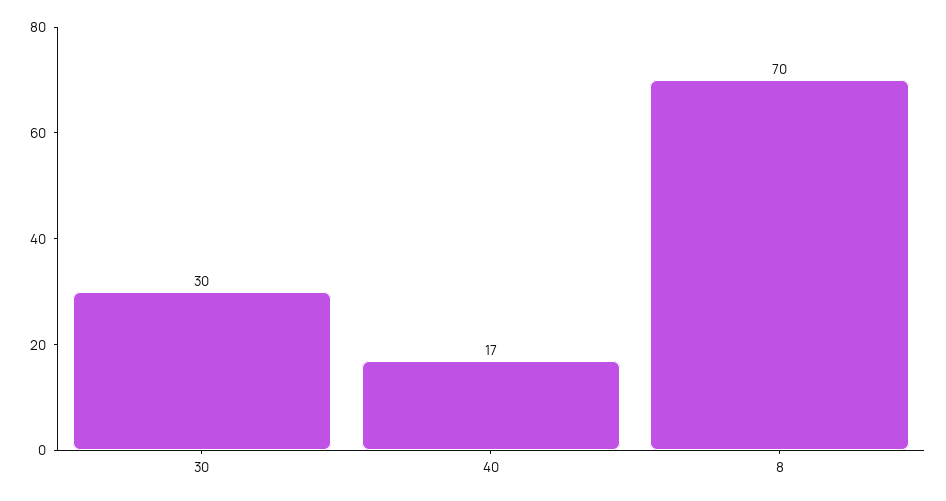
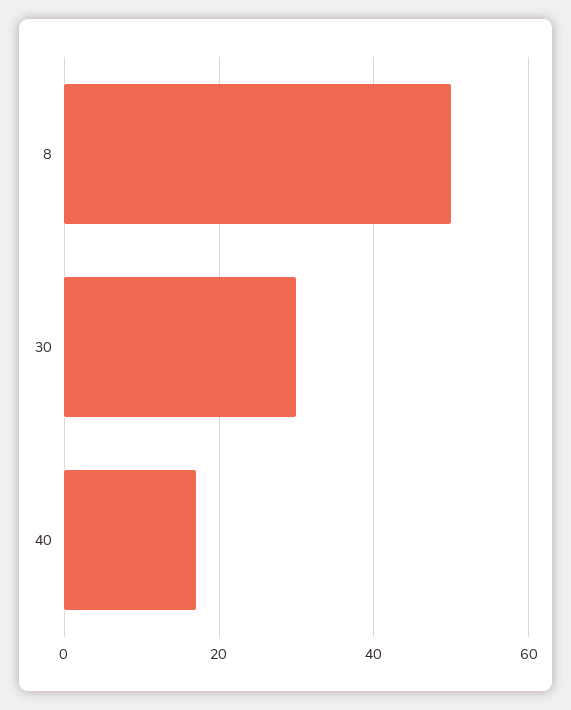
  {
    "30": 30,
    "40": 17,
-   "8": 70
+   "8": 50
  }

